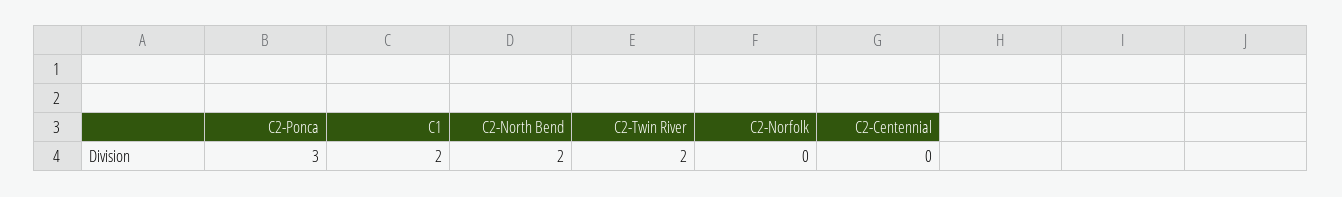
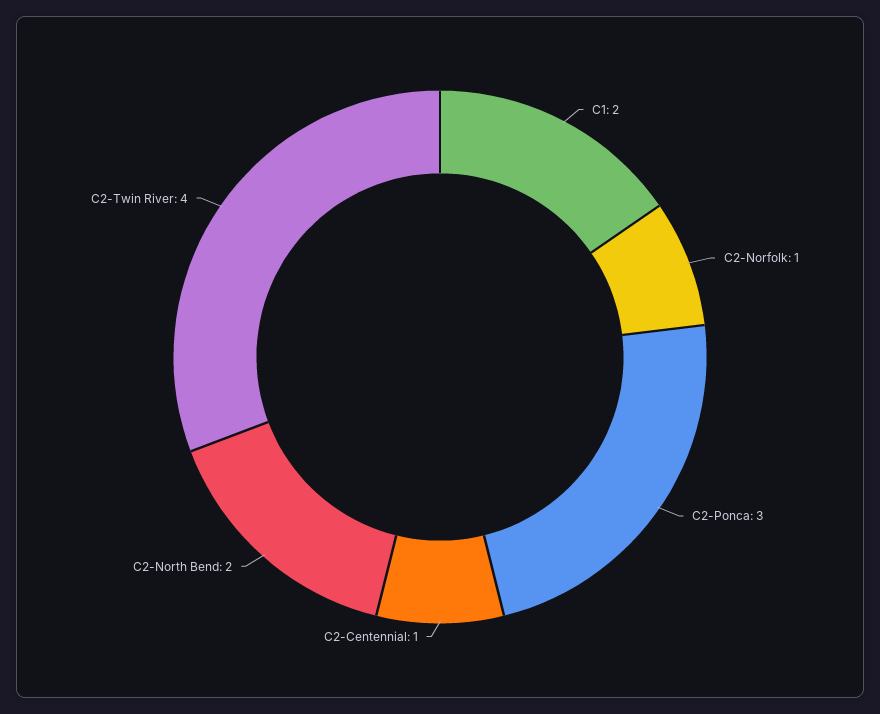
  {
    "C2-Ponca": 3,
    "C1": 2,
    "C2-North Bend": 2,
-   "C2-Twin River": 2,
+   "C2-Twin River": 4,
-   "C2-Norfolk": 0,
+   "C2-Norfolk": 1,
-   "C2-Centennial": 0
+   "C2-Centennial": 1
  }

